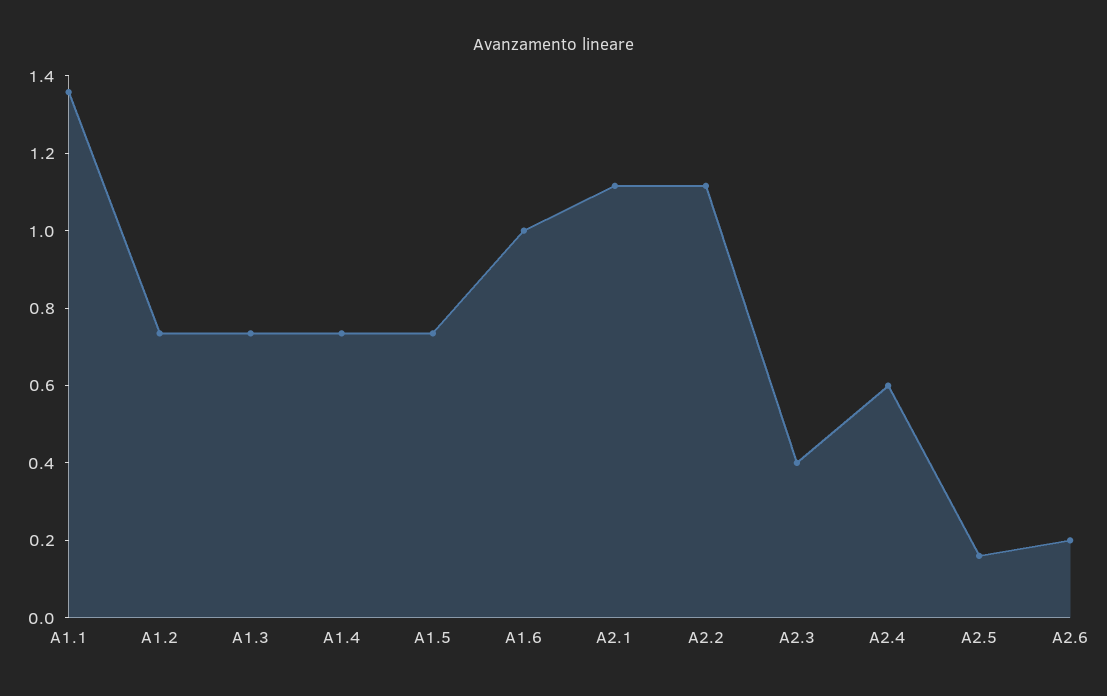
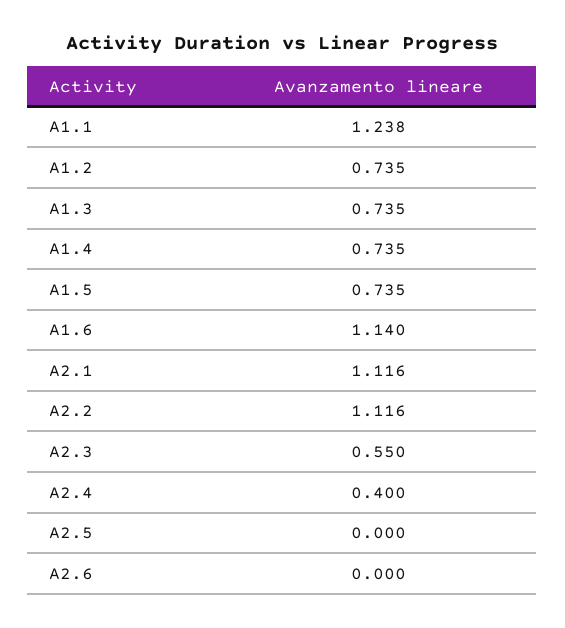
  {
-   "A1.1": 1.35,
+   "A1.1": 1.238,
    "A1.2": 0.735,
    "A1.3": 0.735,
    "A1.4": 0.735,
    "A1.5": 0.735,
-   "A1.6": 1,
+   "A1.6": 1.14,
    "A2.1": 1.116,
    "A2.2": 1.116,
-   "A2.3": 0.4,
+   "A2.3": 0.55,
-   "A2.4": 0.6,
+   "A2.4": 0.4,
-   "A2.5": 0.15,
+   "A2.5": 0,
-   "A2.6": 0.2
+   "A2.6": 0
  }

